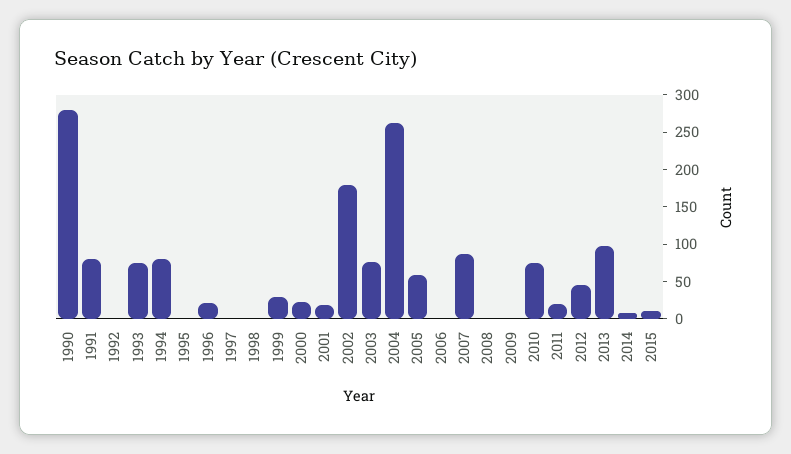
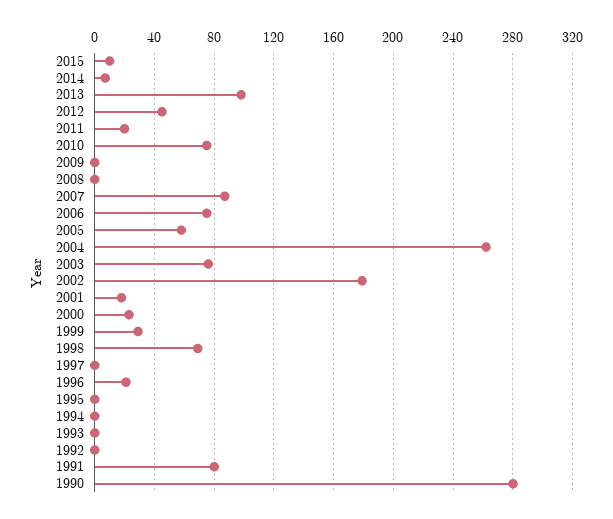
  {
    "1990": 280,
    "1991": 80,
    "1992": 0,
-   "1993": 75,
+   "1993": 0,
-   "1994": 75,
+   "1994": 0,
    "1995": 0,
    "1996": 20,
    "1997": 0,
-   "1998": 0,
+   "1998": 70,
    "1999": 30,
    "2000": 25,
    "2001": 20,
    "2002": 180,
    "2003": 75,
    "2004": 260,
    "2005": 60,
-   "2006": 0,
+   "2006": 75,
    "2007": 85,
    "2008": 0,
    "2009": 0,
    "2010": 75,
    "2011": 20,
    "2012": 45,
    "2013": 100,
    "2014": 5,
    "2015": 10
  }

